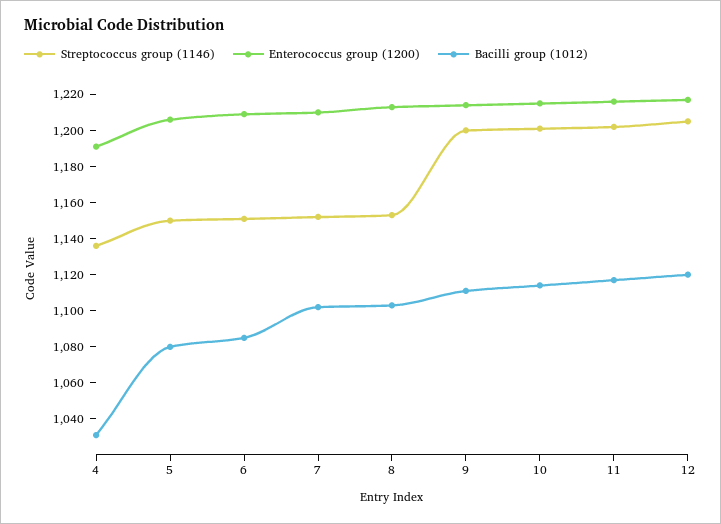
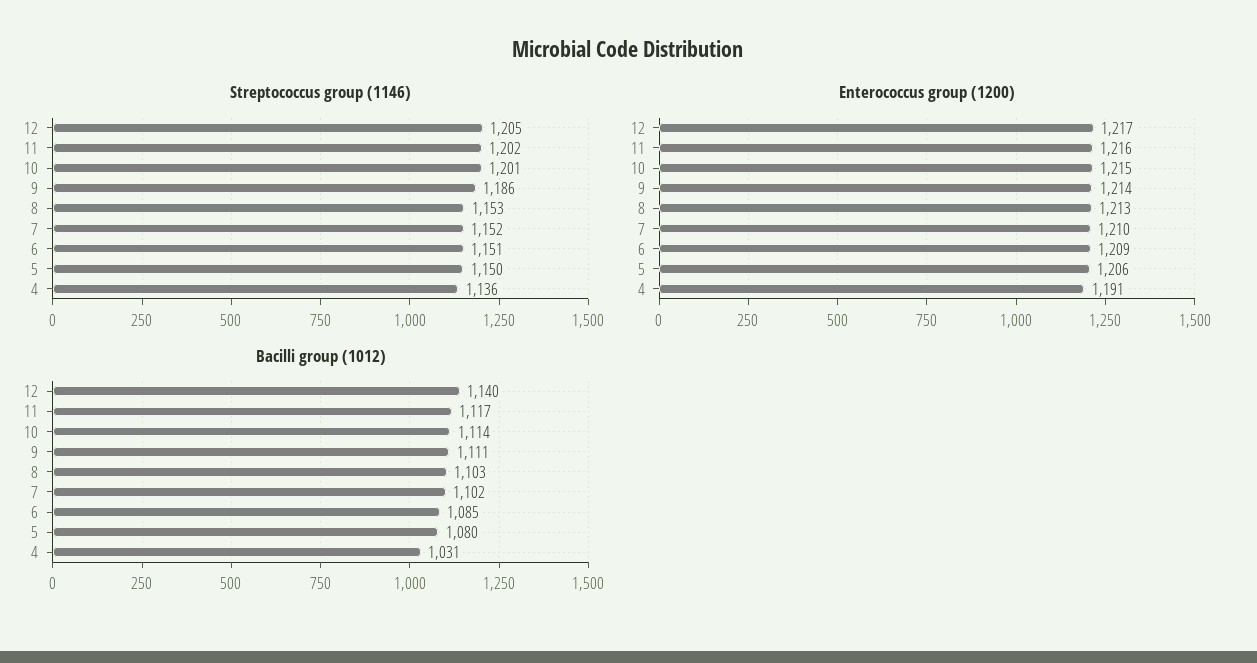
  {
    "Streptococcus group (1146)": {
      "4": 1136,
      "5": 1150,
      "6": 1151,
      "7": 1152,
      "8": 1153,
-     "9": 1200,
+     "9": 1186,
      "10": 1201,
      "11": 1202,
      "12": 1205
    },
    "Enterococcus group (1200)": {
      "4": 1191,
      "5": 1206,
      "6": 1209,
      "7": 1210,
      "8": 1213,
      "9": 1214,
      "10": 1215,
      "11": 1216,
      "12": 1217
    },
    "Bacilli group (1012)": {
      "4": 1031,
      "5": 1080,
      "6": 1085,
      "7": 1102,
      "8": 1103,
      "9": 1111,
      "10": 1114,
      "11": 1117,
-     "12": 1120
+     "12": 1140
    }
  }

